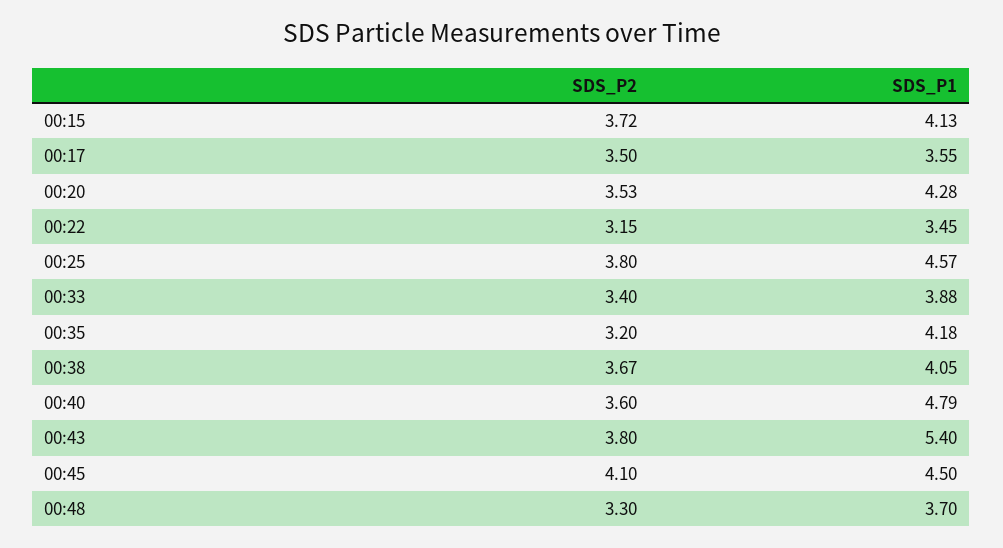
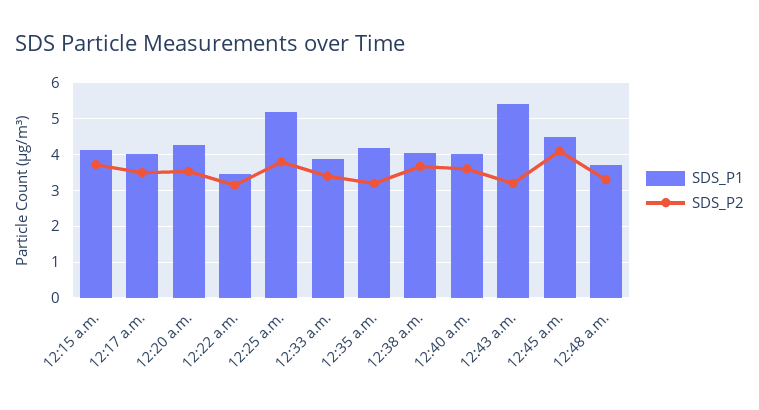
  {
    "SDS_P2": {
      "00:15": 3.72,
      "00:17": 3.5,
      "00:20": 3.53,
      "00:22": 3.15,
      "00:25": 3.8,
      "00:33": 3.4,
      "00:35": 3.2,
      "00:38": 3.67,
      "00:40": 3.6,
-     "00:43": 3.8,
+     "00:43": 3.2,
      "00:45": 4.1,
      "00:48": 3.3
    },
    "SDS_P1": {
      "00:15": 4.13,
-     "00:17": 3.55,
+     "00:17": 4,
      "00:20": 4.28,
      "00:22": 3.45,
-     "00:25": 4.57,
+     "00:25": 5.2,
      "00:33": 3.88,
      "00:35": 4.18,
      "00:38": 4.05,
-     "00:40": 4.79,
+     "00:40": 4,
      "00:43": 5.4,
      "00:45": 4.5,
      "00:48": 3.7
    }
  }

